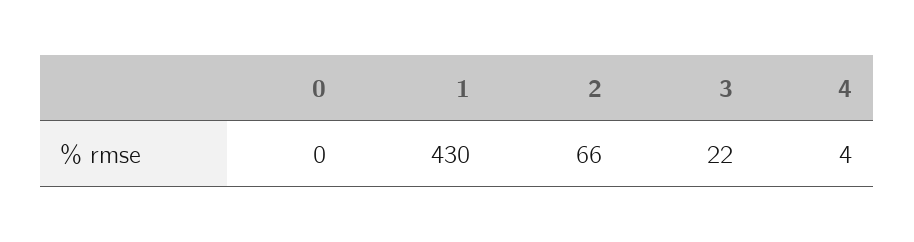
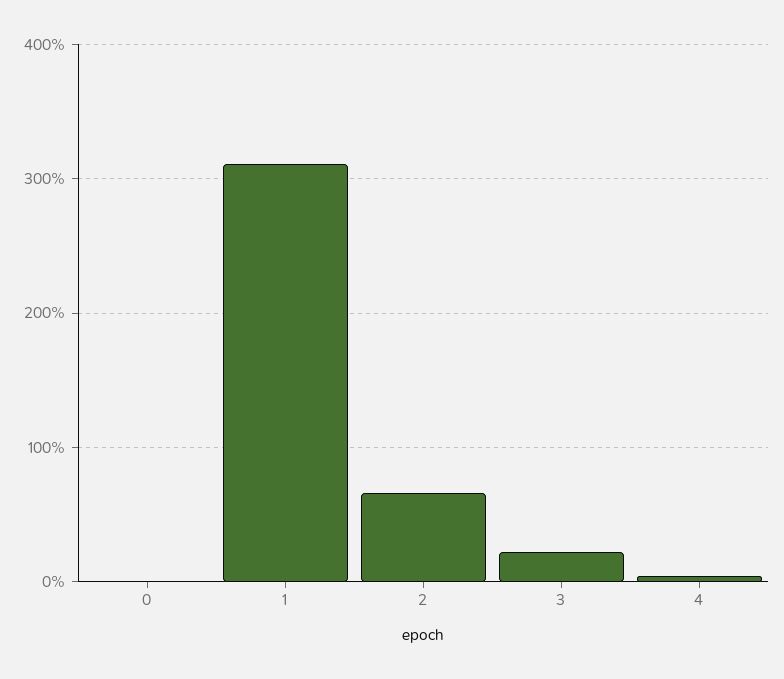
  {
    "0": 0,
-   "1": 430,
+   "1": 310,
    "2": 66,
    "3": 22,
    "4": 4
  }

